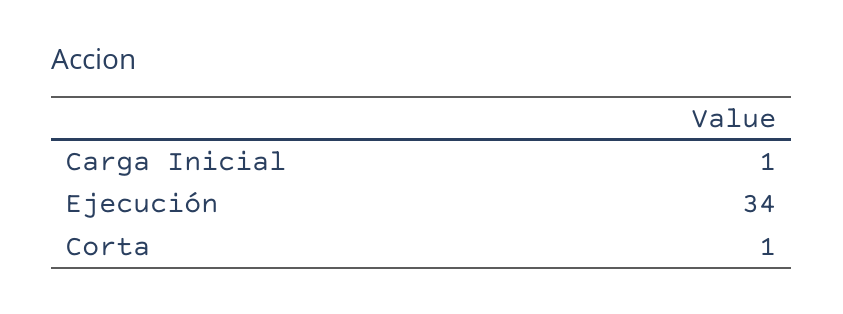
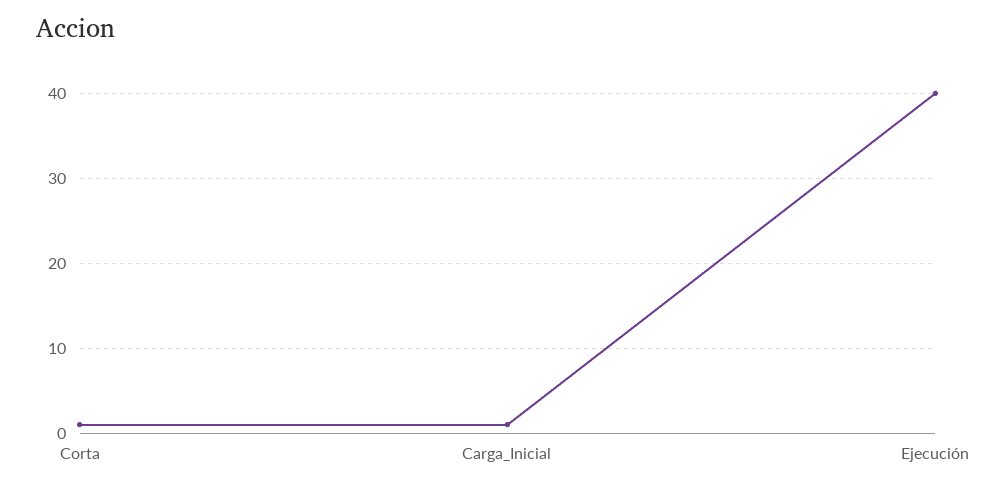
  {
    "Carga Inicial": 1,
-   "Ejecución": 34,
+   "Ejecución": 40,
    "Corta": 1
  }

